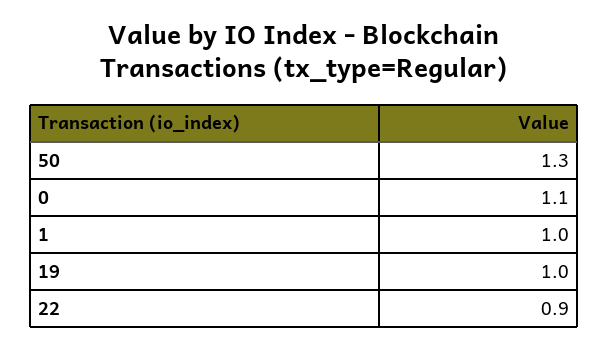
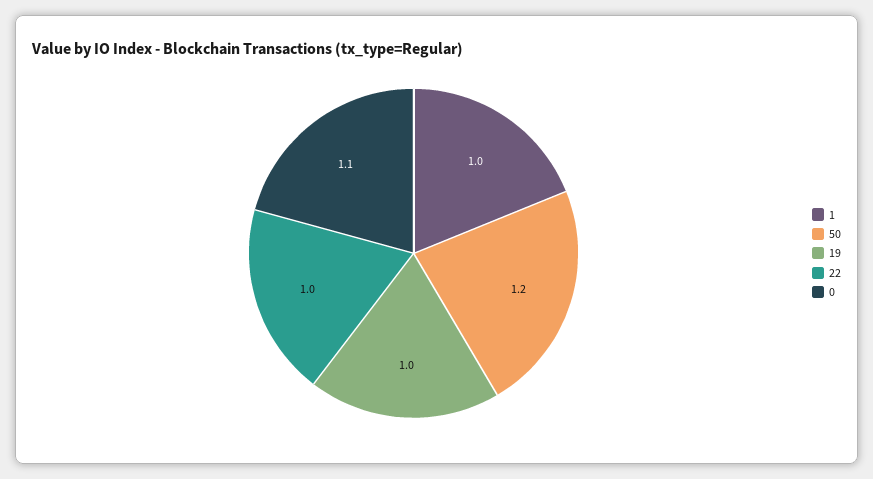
  {
-   "50": 1.3,
+   "50": 1.2,
    "0": 1.1,
    "1": 1,
    "19": 1,
-   "22": 0.9
+   "22": 1
  }

